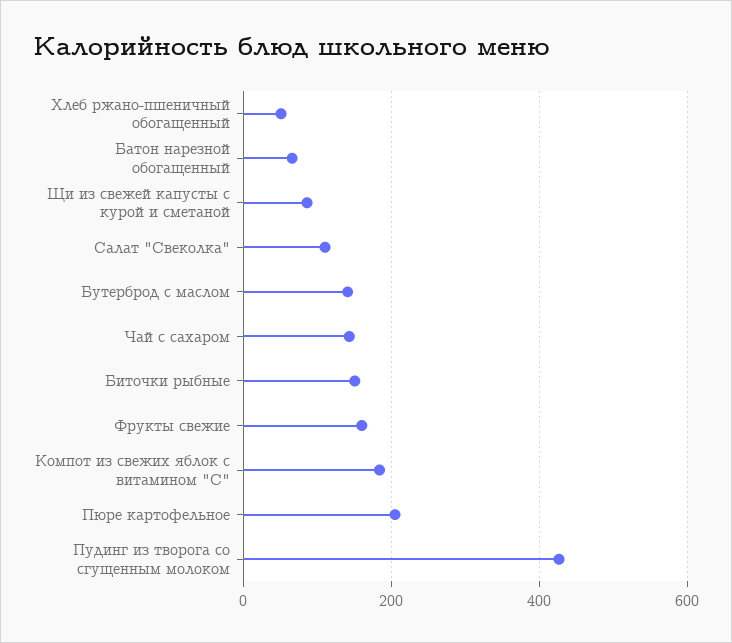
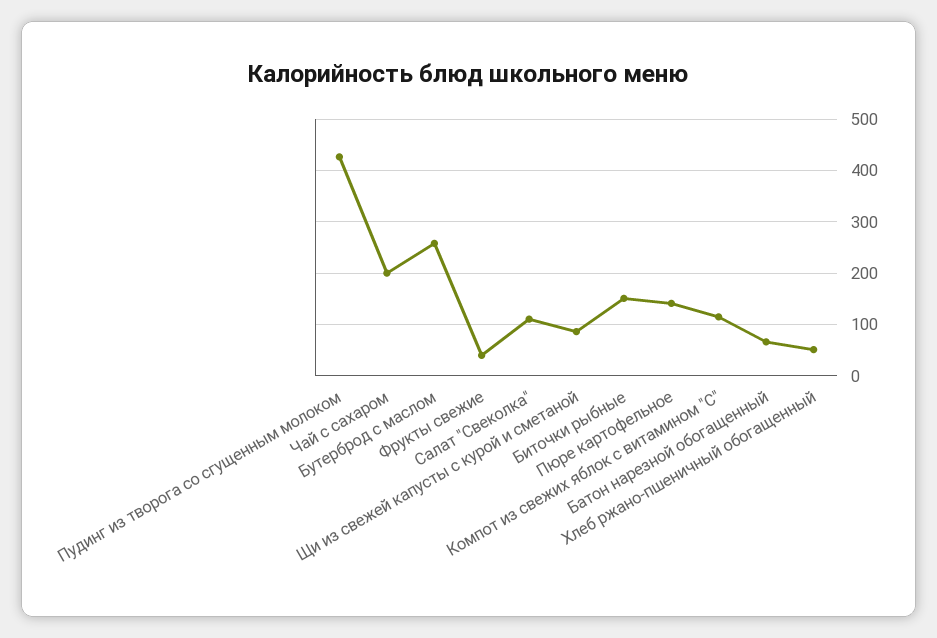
  {
    "Хлеб ржано-пшеничный обогащенный": 60,
    "Батон нарезной обогащенный": 60,
    "Щи из свежей капусты с курой и сметаной": 80,
    "Салат \"Свеколка\"": 120,
-   "Бутерброд с маслом": 140,
+   "Бутерброд с маслом": 260,
-   "Чай с сахаром": 140,
+   "Чай с сахаром": 200,
    "Биточки рыбные": 160,
-   "Фрукты свежие": 160,
+   "Фрукты свежие": 40,
-   "Компот из свежих яблок с витамином \"С\"": 180,
+   "Компот из свежих яблок с витамином \"С\"": 120,
-   "Пюре картофельное": 200,
+   "Пюре картофельное": 140,
    "Пудинг из творога со сгущенным молоком": 420
  }

